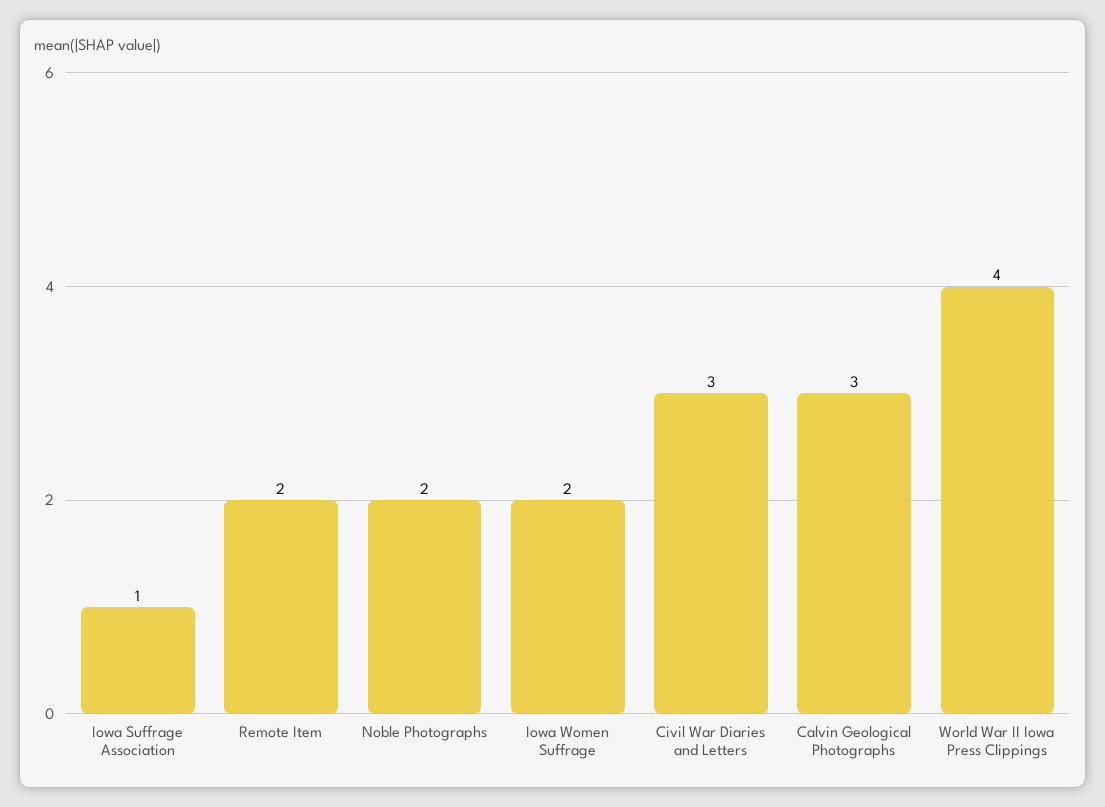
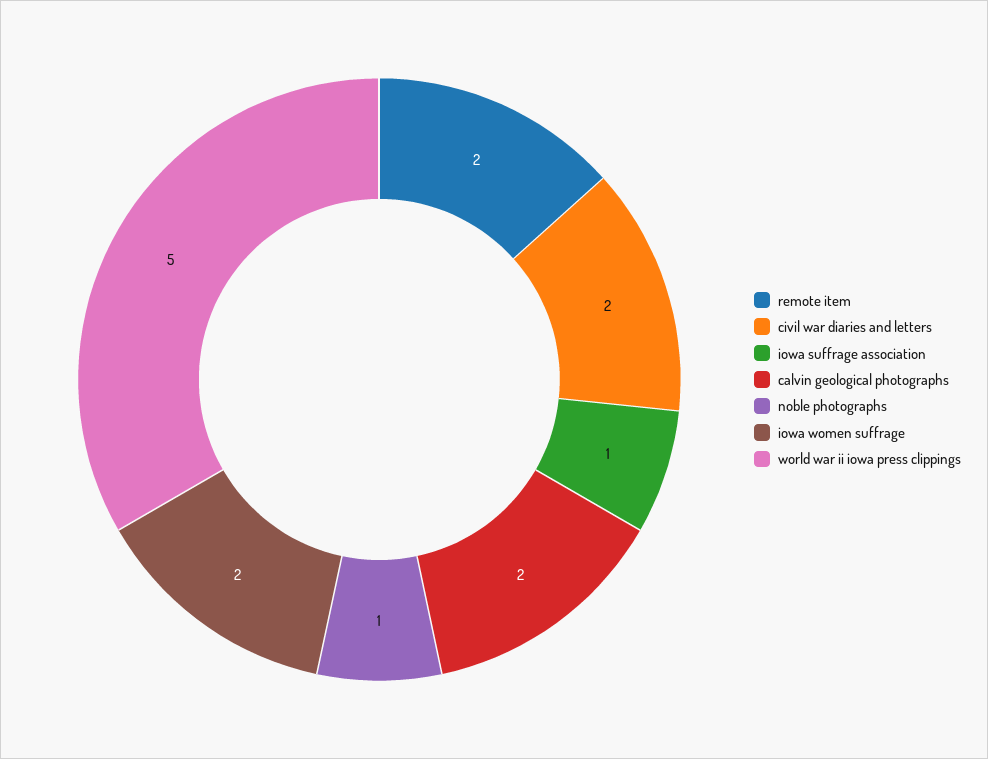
  {
    "Iowa Suffrage Association": 1,
    "Remote Item": 2,
-   "Noble Photographs": 2,
+   "Noble Photographs": 1,
    "Iowa Women Suffrage": 2,
-   "Civil War Diaries and Letters": 3,
+   "Civil War Diaries and Letters": 2,
-   "Calvin Geological Photographs": 3,
+   "Calvin Geological Photographs": 2,
-   "World War II Iowa Press Clippings": 4
+   "World War II Iowa Press Clippings": 5
  }

